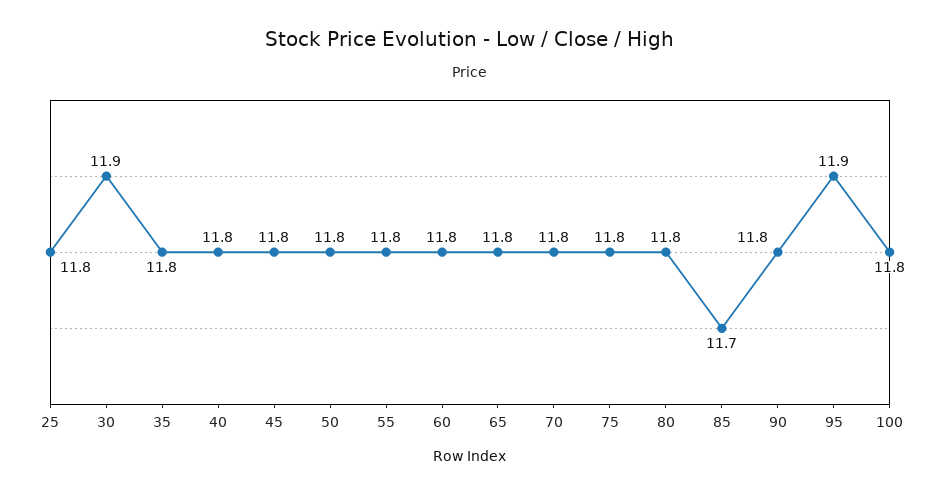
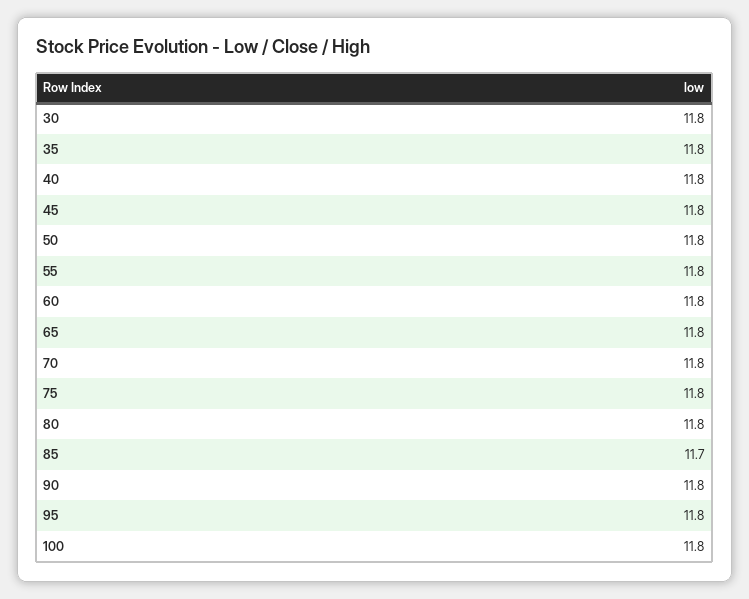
  {
-   "25": 11.8,
-   "30": 11.9,
+   "30": 11.8,
    "35": 11.8,
    "40": 11.8,
    "45": 11.8,
    "50": 11.8,
    "55": 11.8,
    "60": 11.8,
    "65": 11.8,
    "70": 11.8,
    "75": 11.8,
    "80": 11.8,
    "85": 11.7,
    "90": 11.8,
-   "95": 11.9,
+   "95": 11.8,
    "100": 11.8
  }

